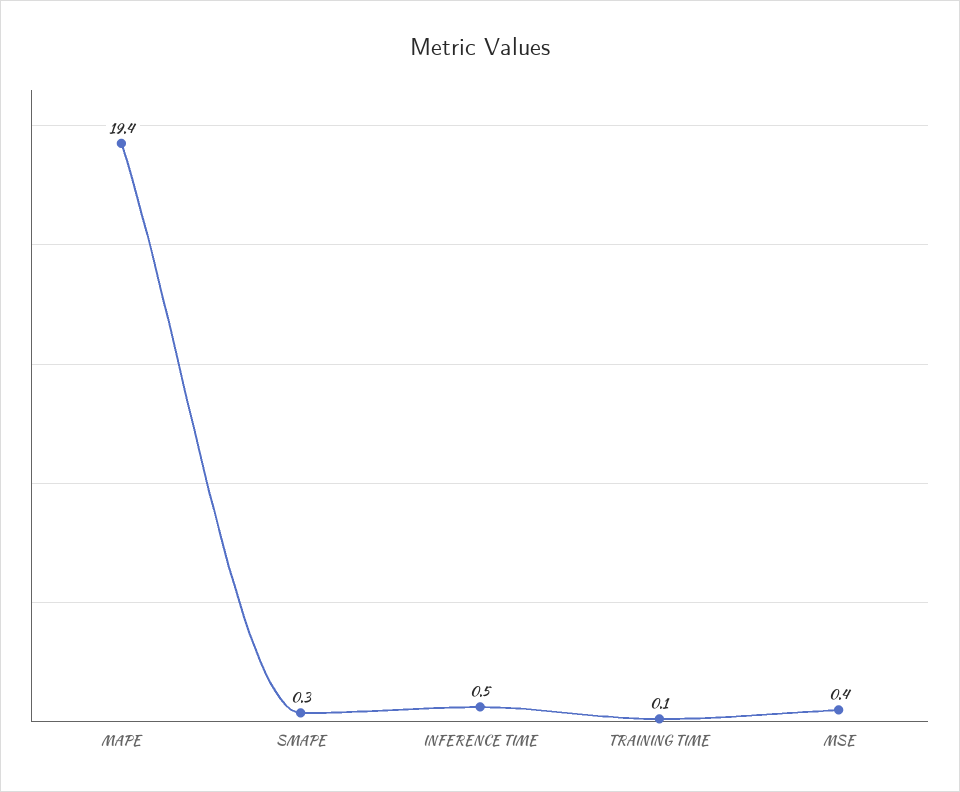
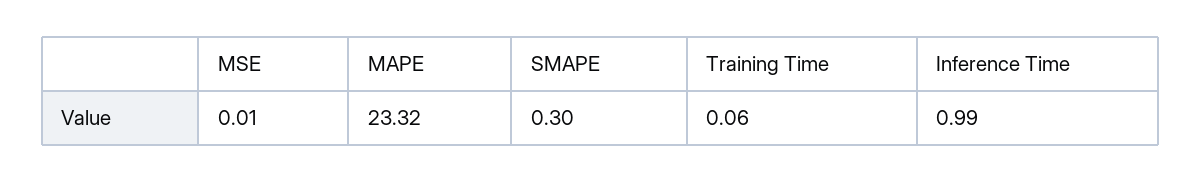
  {
-   "MAPE": 19.4,
+   "MAPE": 23.32,
    "SMAPE": 0.3,
-   "INFERENCE TIME": 0.5,
+   "INFERENCE TIME": 0.99,
    "TRAINING TIME": 0.06,
-   "MSE": 0.4
+   "MSE": 0.01
  }

